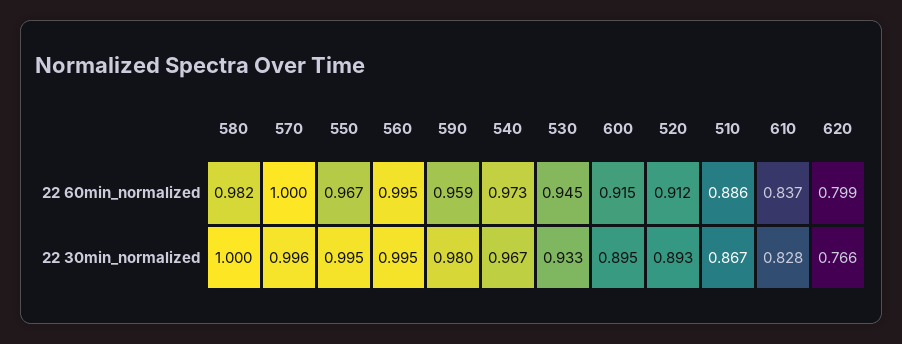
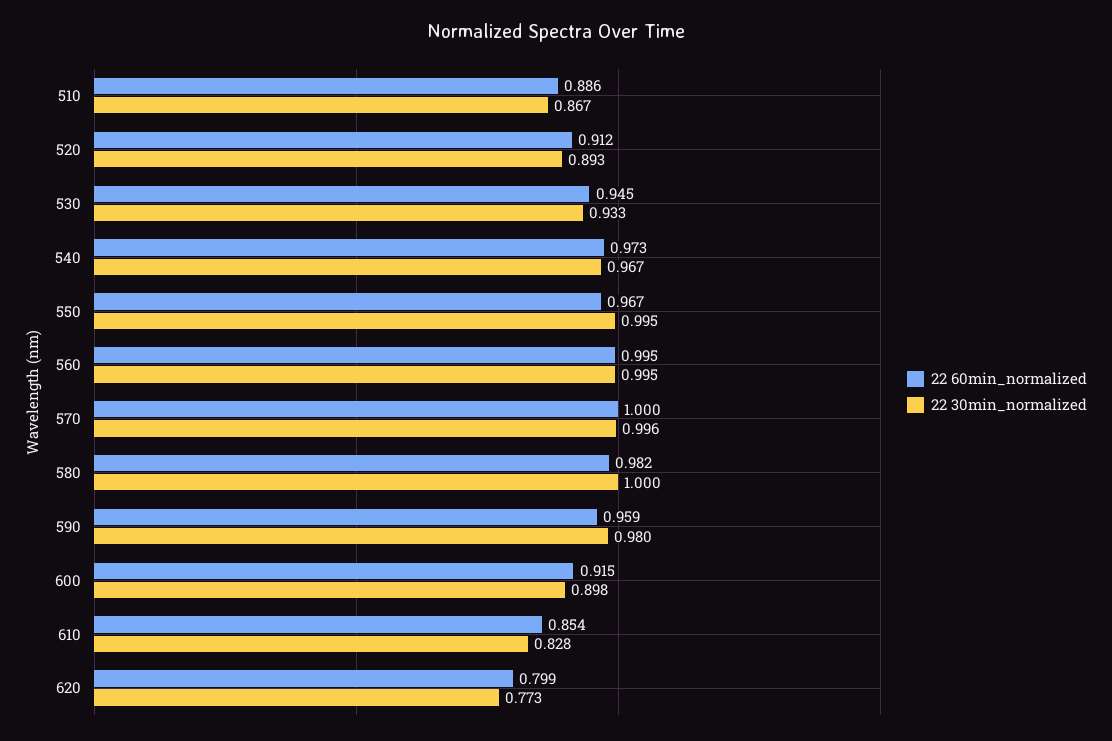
  {
    "22 60min_normalized": {
      "580": 0.982,
      "570": 1,
      "550": 0.967,
      "560": 0.995,
      "590": 0.959,
      "540": 0.973,
      "530": 0.945,
      "600": 0.915,
      "520": 0.912,
      "510": 0.886,
-     "610": 0.837,
+     "610": 0.854,
      "620": 0.799
    },
    "22 30min_normalized": {
      "580": 1,
      "570": 0.996,
      "550": 0.995,
      "560": 0.995,
      "590": 0.98,
      "540": 0.967,
      "530": 0.933,
-     "600": 0.895,
+     "600": 0.898,
      "520": 0.893,
      "510": 0.867,
      "610": 0.828,
-     "620": 0.766
+     "620": 0.773
    }
  }

